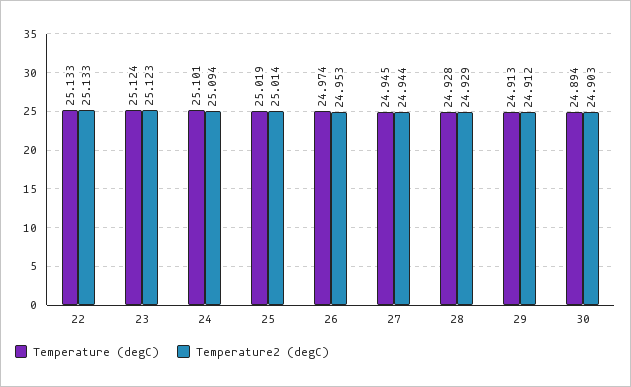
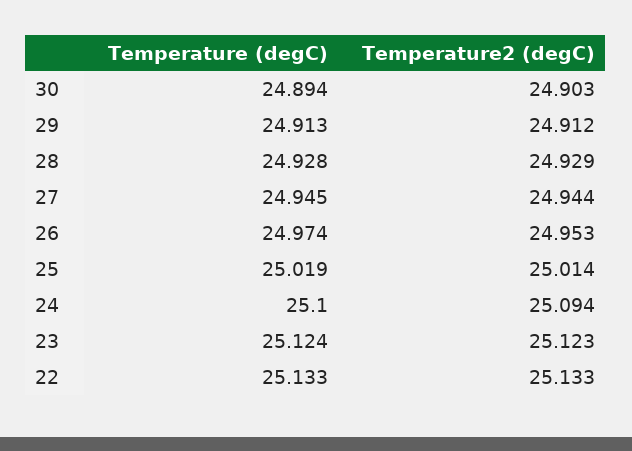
  {
    "Temperature (degC)": {
      "22": 25.133,
      "23": 25.124,
-     "24": 25.101,
+     "24": 25.1,
      "25": 25.019,
      "26": 24.974,
      "27": 24.945,
      "28": 24.928,
      "29": 24.913,
      "30": 24.894
    },
    "Temperature2 (degC)": {
      "22": 25.133,
      "23": 25.123,
      "24": 25.094,
      "25": 25.014,
      "26": 24.953,
      "27": 24.944,
      "28": 24.929,
      "29": 24.912,
      "30": 24.903
    }
  }

